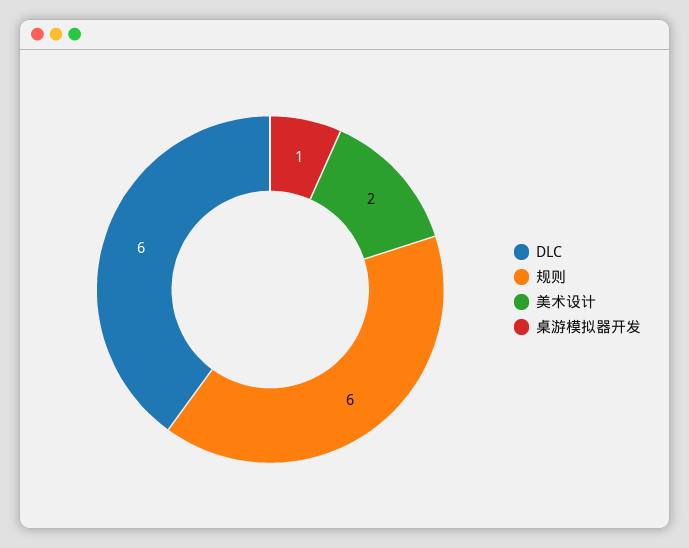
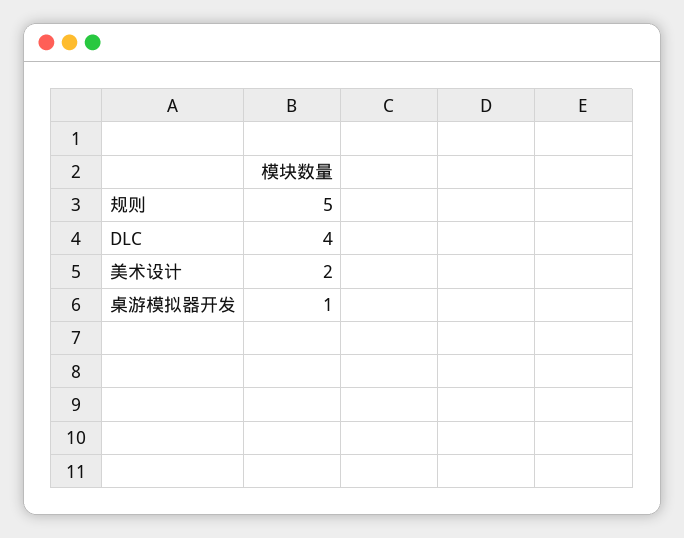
  {
-   "DLC": 6,
+   "DLC": 4,
-   "规则": 6,
+   "规则": 5,
    "美术设计": 2,
    "桌游模拟器开发": 1
  }

